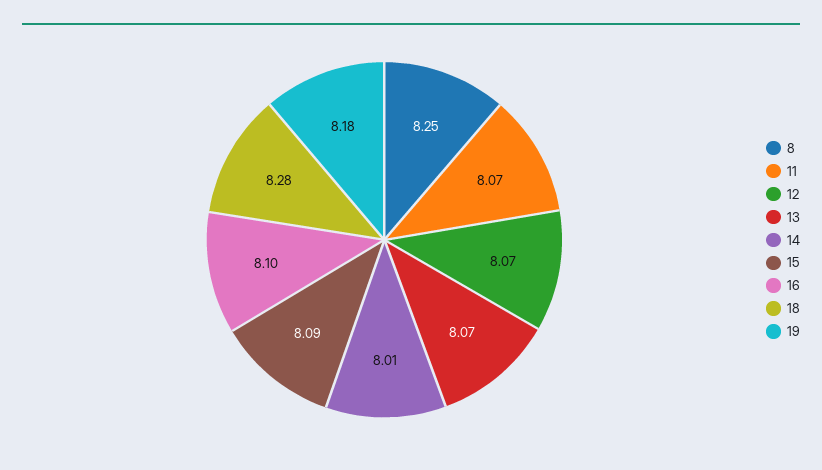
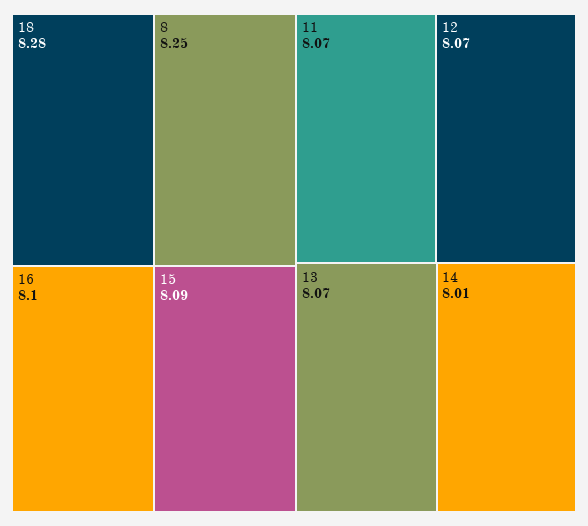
  {
    "8": 8.25,
    "11": 8.07,
    "12": 8.07,
    "13": 8.07,
    "14": 8.01,
    "15": 8.09,
    "16": 8.1,
-   "18": 8.28,
+   "18": 8.28
-   "19": 8.18
  }

